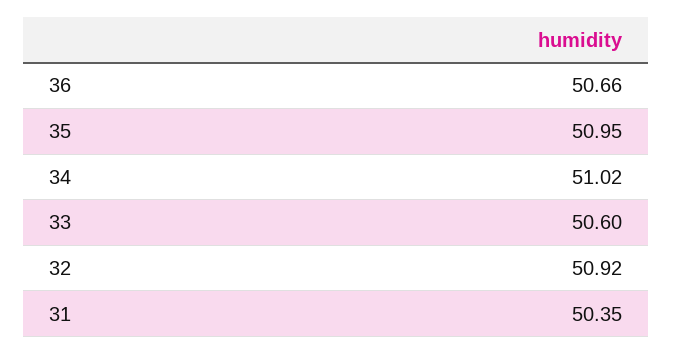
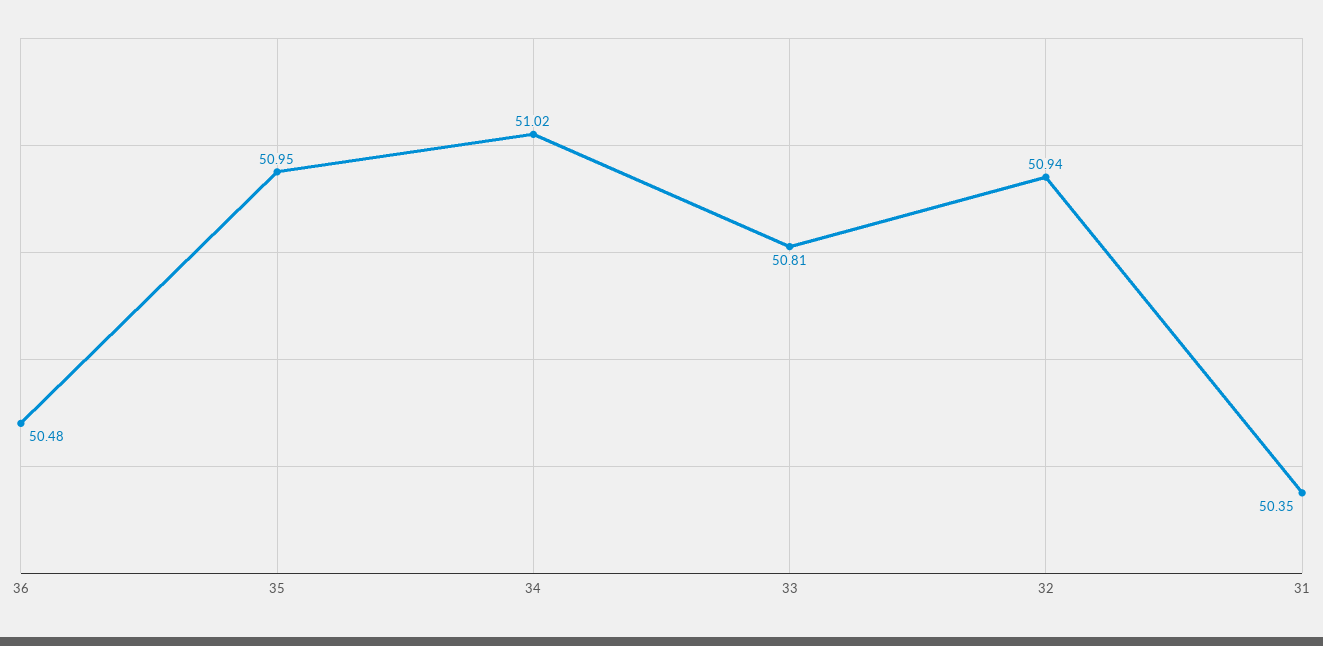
  {
-   "36": 50.66,
+   "36": 50.48,
    "35": 50.95,
    "34": 51.02,
-   "33": 50.6,
+   "33": 50.81,
-   "32": 50.92,
+   "32": 50.94,
    "31": 50.35
  }

